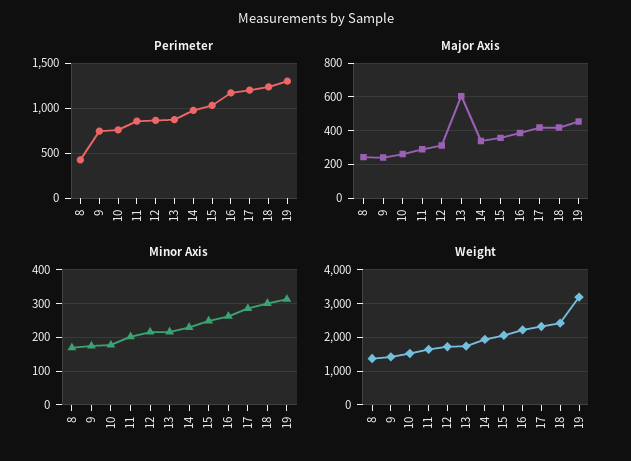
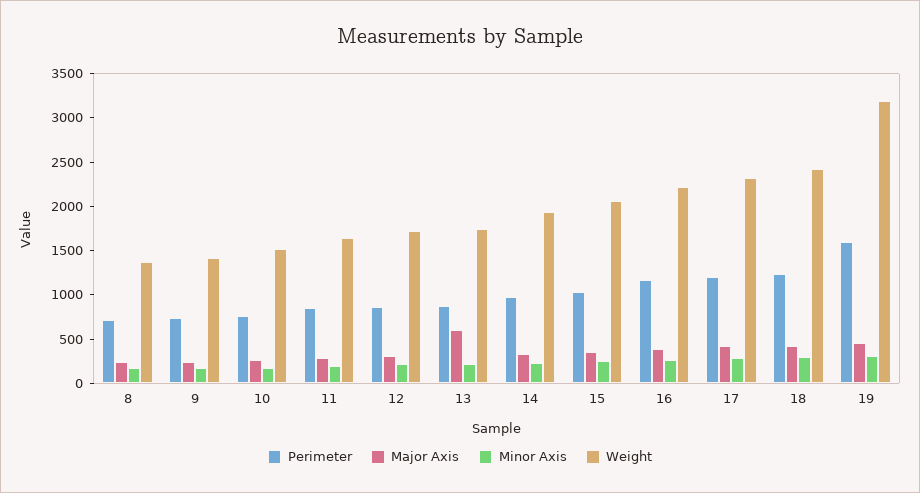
  {
    "Perimeter": {
-     "8": 400,
+     "8": 700,
      "9": 700,
      "10": 800,
      "11": 900,
      "12": 900,
      "13": 900,
      "14": 1000,
      "15": 1000,
      "16": 1200,
      "17": 1200,
      "18": 1200,
-     "19": 1300
+     "19": 1600
    },
    "Major Axis": {
      "8": 250,
      "9": 250,
      "10": 250,
      "11": 300,
      "12": 300,
      "13": 600,
      "14": 350,
      "15": 350,
      "16": 400,
      "17": 400,
      "18": 400,
      "19": 450
    },
    "Minor Axis": {
      "8": 160,
      "9": 180,
      "10": 180,
      "11": 200,
      "12": 220,
      "13": 220,
      "14": 220,
      "15": 240,
      "16": 260,
      "17": 280,
      "18": 300,
      "19": 320
    },
    "Weight": {
      "8": 1400,
      "9": 1400,
      "10": 1500,
      "11": 1600,
      "12": 1700,
      "13": 1700,
      "14": 1900,
      "15": 2100,
      "16": 2200,
      "17": 2300,
      "18": 2400,
      "19": 3200
    }
  }

